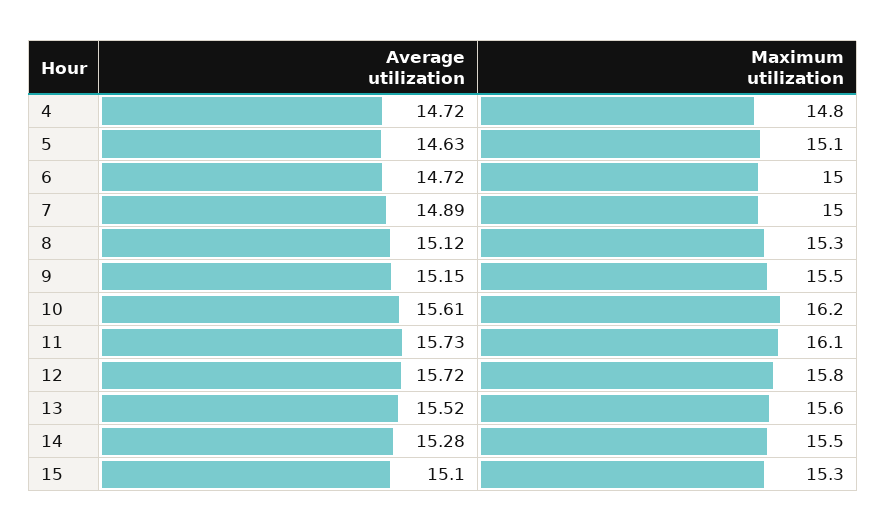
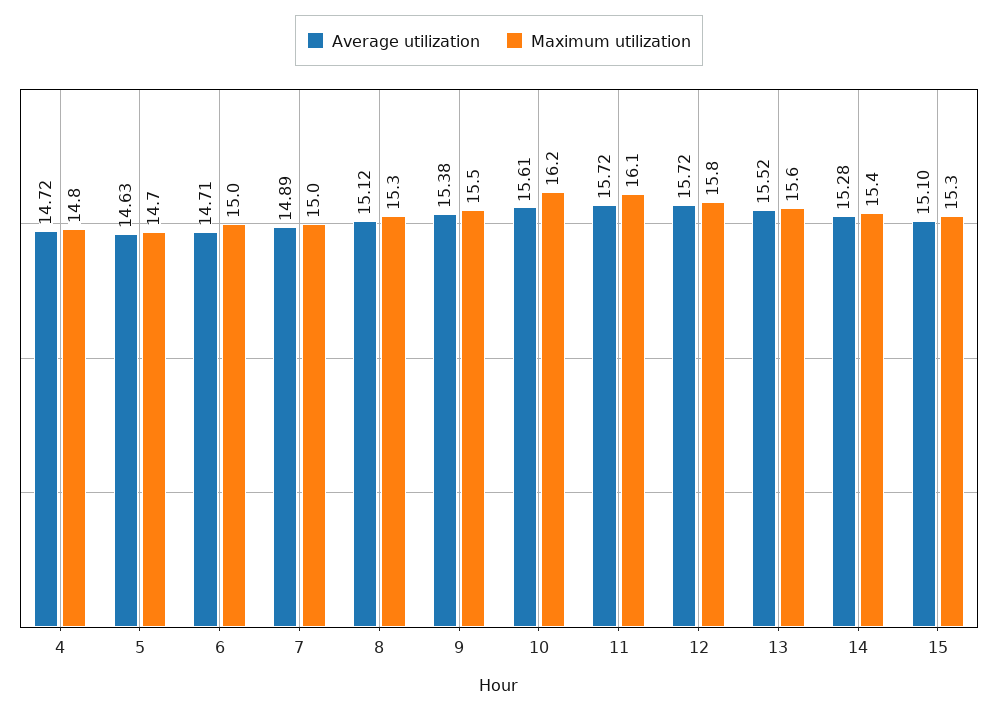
  {
    "Average utilization": {
      "4": 14.72,
      "5": 14.63,
-     "6": 14.72,
+     "6": 14.71,
      "7": 14.89,
      "8": 15.12,
-     "9": 15.15,
+     "9": 15.38,
      "10": 15.61,
-     "11": 15.73,
+     "11": 15.72,
      "12": 15.72,
      "13": 15.52,
      "14": 15.28,
      "15": 15.1
    },
    "Maximum utilization": {
      "4": 14.8,
-     "5": 15.1,
+     "5": 14.7,
      "6": 15,
      "7": 15,
      "8": 15.3,
      "9": 15.5,
      "10": 16.2,
      "11": 16.1,
      "12": 15.8,
      "13": 15.6,
-     "14": 15.5,
+     "14": 15.4,
      "15": 15.3
    }
  }

